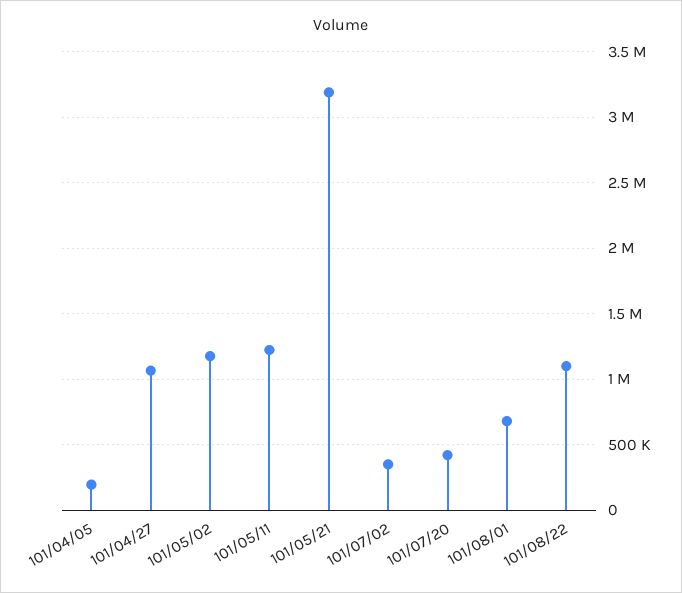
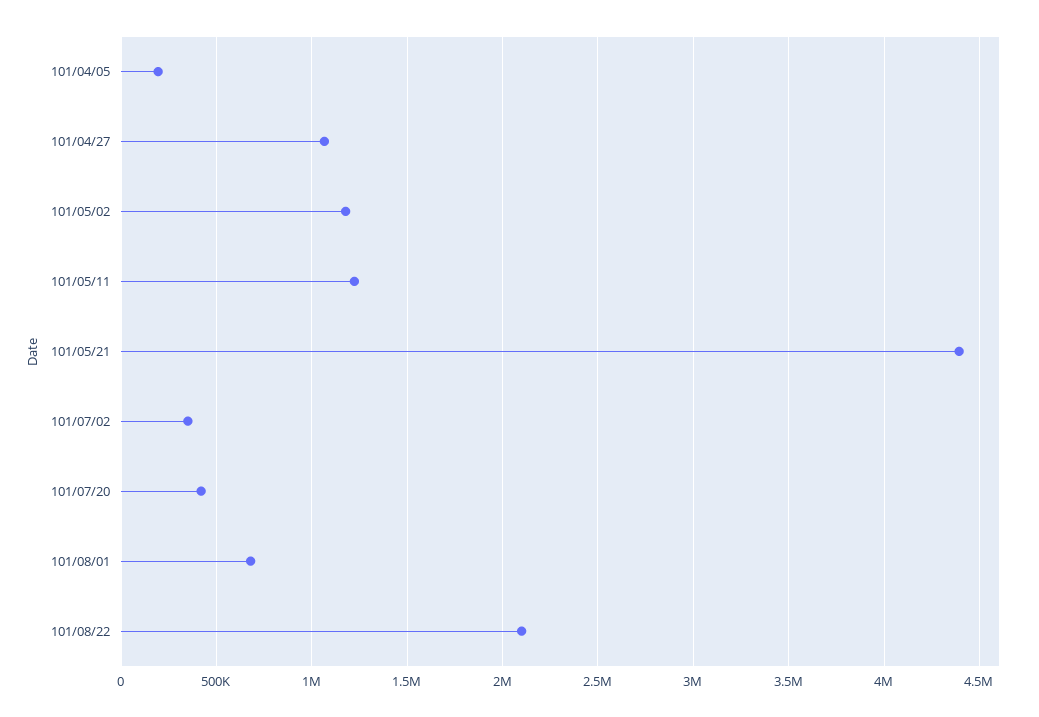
  {
    "101/04/05": 200000,
    "101/04/27": 1050000,
    "101/05/02": 1200000,
    "101/05/11": 1200000,
-   "101/05/21": 3200000,
+   "101/05/21": 4400000,
    "101/07/02": 350000,
    "101/07/20": 400000,
    "101/08/01": 700000,
-   "101/08/22": 1100000
+   "101/08/22": 2100000
  }

